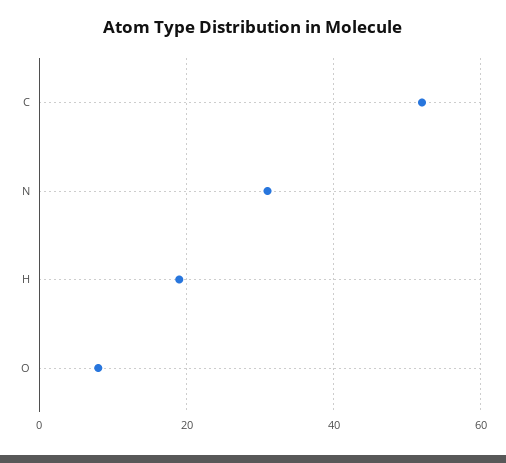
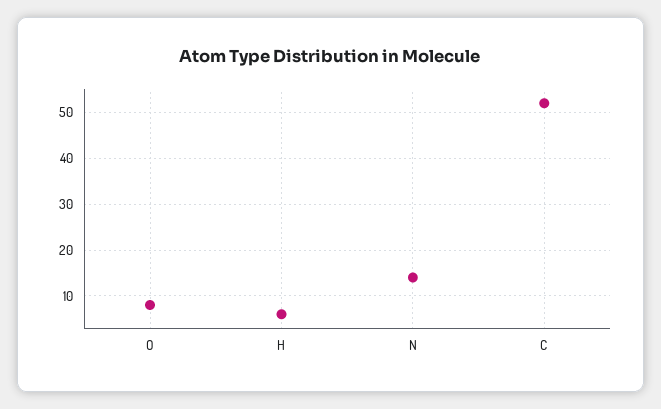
  {
    "C": 50,
-   "N": 30,
+   "N": 15,
-   "H": 20,
+   "H": 5,
    "O": 10
  }

